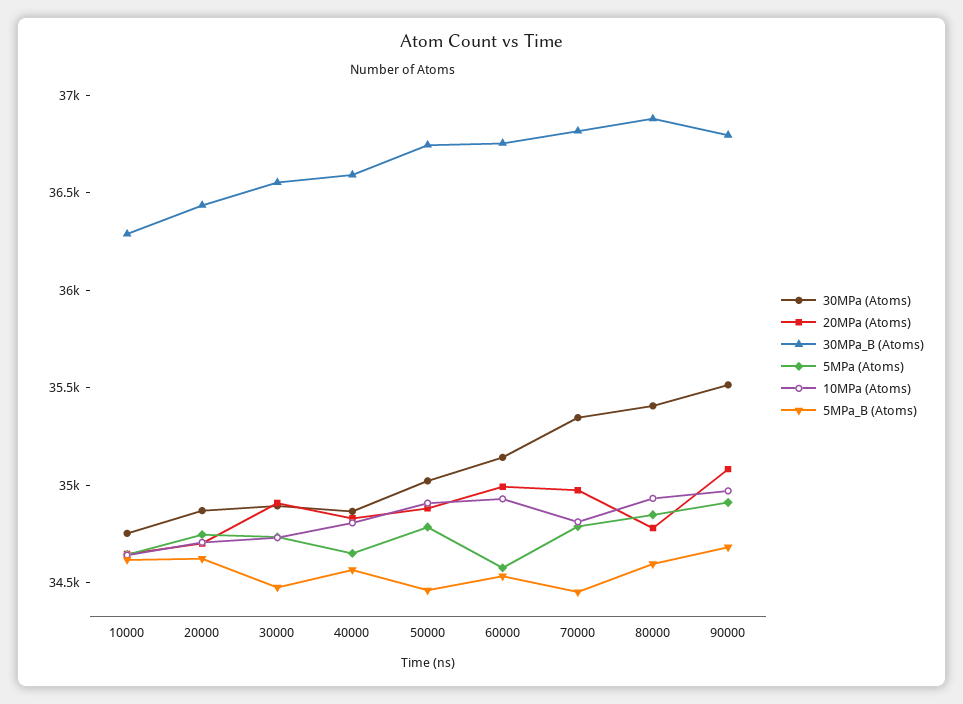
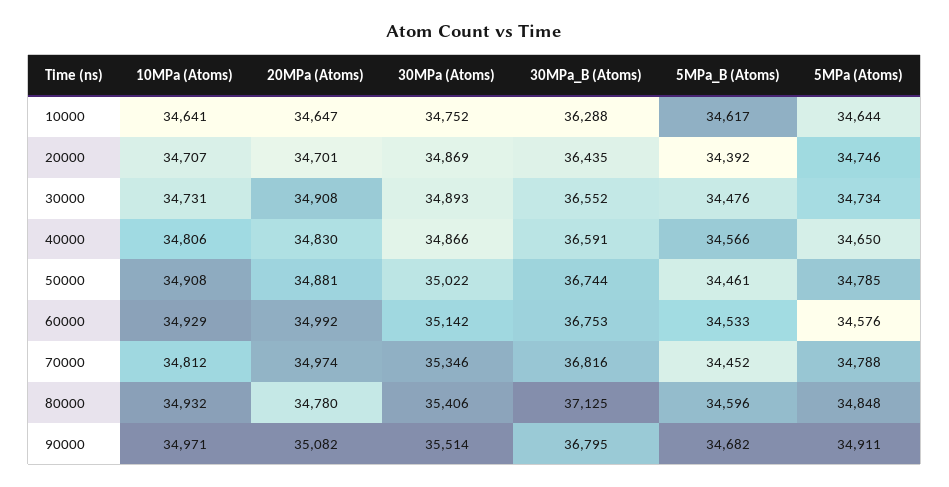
  {
    "30MPa (Atoms)": {
      "10000": 34752,
      "20000": 34869,
      "30000": 34893,
      "40000": 34866,
      "50000": 35022,
      "60000": 35142,
      "70000": 35346,
      "80000": 35406,
      "90000": 35514
    },
    "20MPa (Atoms)": {
      "10000": 34647,
      "20000": 34701,
      "30000": 34908,
      "40000": 34830,
      "50000": 34881,
      "60000": 34992,
      "70000": 34974,
      "80000": 34780,
      "90000": 35082
    },
    "30MPa_B (Atoms)": {
      "10000": 36288,
      "20000": 36435,
      "30000": 36552,
      "40000": 36591,
      "50000": 36744,
      "60000": 36753,
      "70000": 36816,
-     "80000": 36900,
+     "80000": 37125,
      "90000": 36795
    },
    "5MPa (Atoms)": {
      "10000": 34644,
      "20000": 34746,
      "30000": 34734,
      "40000": 34650,
      "50000": 34785,
      "60000": 34576,
      "70000": 34788,
      "80000": 34848,
      "90000": 34911
    },
    "10MPa (Atoms)": {
      "10000": 34641,
      "20000": 34707,
      "30000": 34731,
      "40000": 34806,
      "50000": 34908,
      "60000": 34929,
      "70000": 34812,
      "80000": 34932,
      "90000": 34971
    },
    "5MPa_B (Atoms)": {
      "10000": 34617,
-     "20000": 34600,
+     "20000": 34392,
      "30000": 34476,
      "40000": 34566,
      "50000": 34461,
      "60000": 34533,
      "70000": 34452,
      "80000": 34596,
      "90000": 34682
    }
  }

